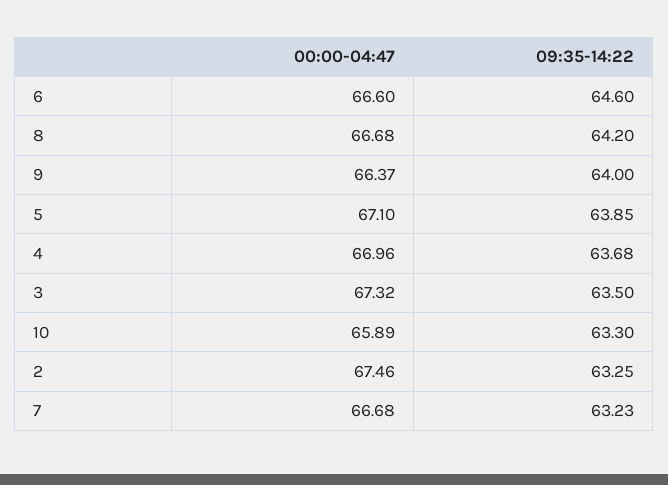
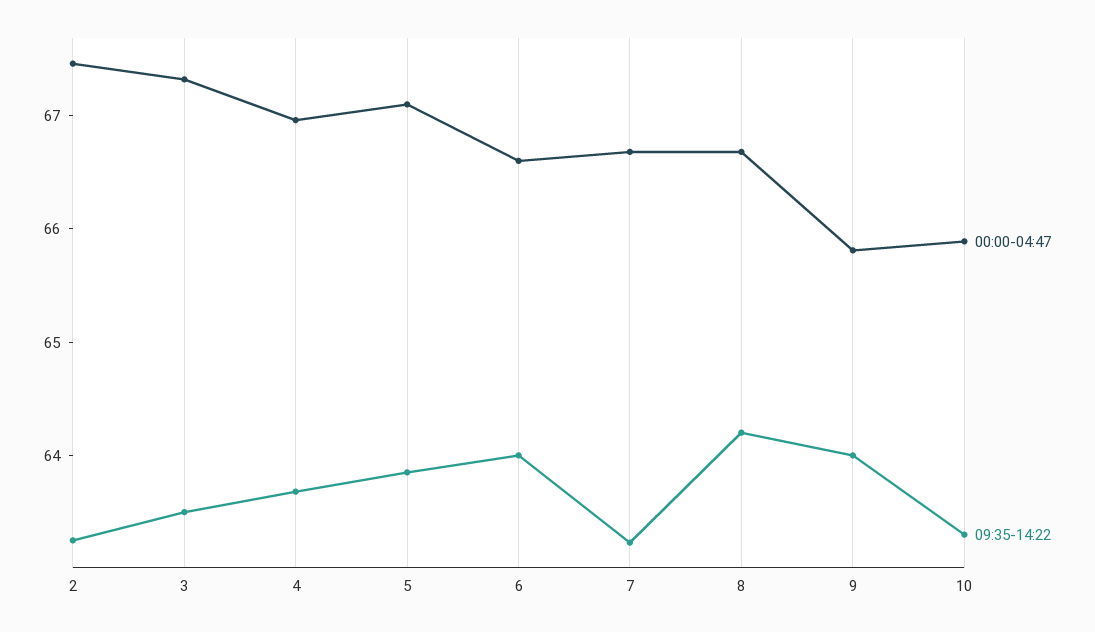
  {
    "00:00-04:47": {
      "6": 66.6,
      "8": 66.68,
-     "9": 66.37,
+     "9": 65.8,
      "5": 67.1,
      "4": 66.96,
      "3": 67.32,
      "10": 65.89,
      "2": 67.46,
      "7": 66.68
    },
    "09:35-14:22": {
-     "6": 64.6,
+     "6": 64,
      "8": 64.2,
      "9": 64,
      "5": 63.85,
      "4": 63.68,
      "3": 63.5,
      "10": 63.3,
      "2": 63.25,
      "7": 63.23
    }
  }

